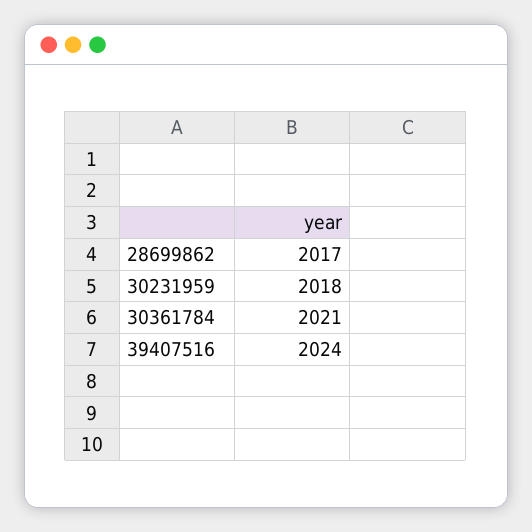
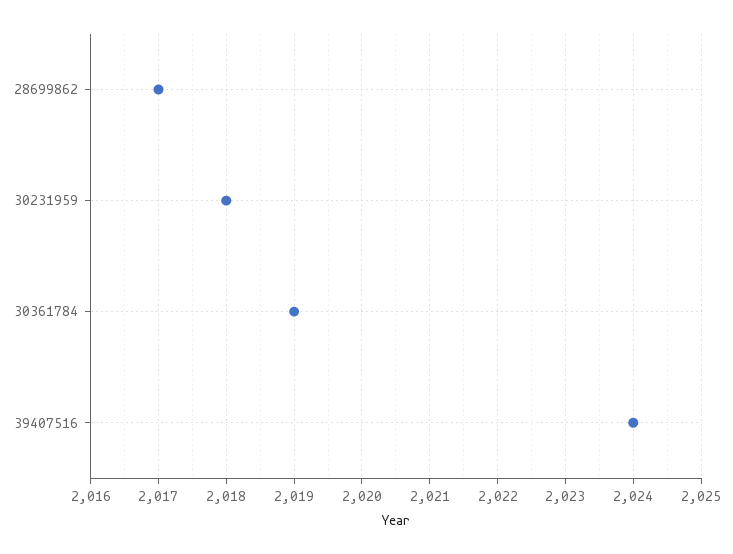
  {
    "28699862": 2017,
    "30231959": 2018,
-   "30361784": 2021,
+   "30361784": 2019,
    "39407516": 2024
  }

